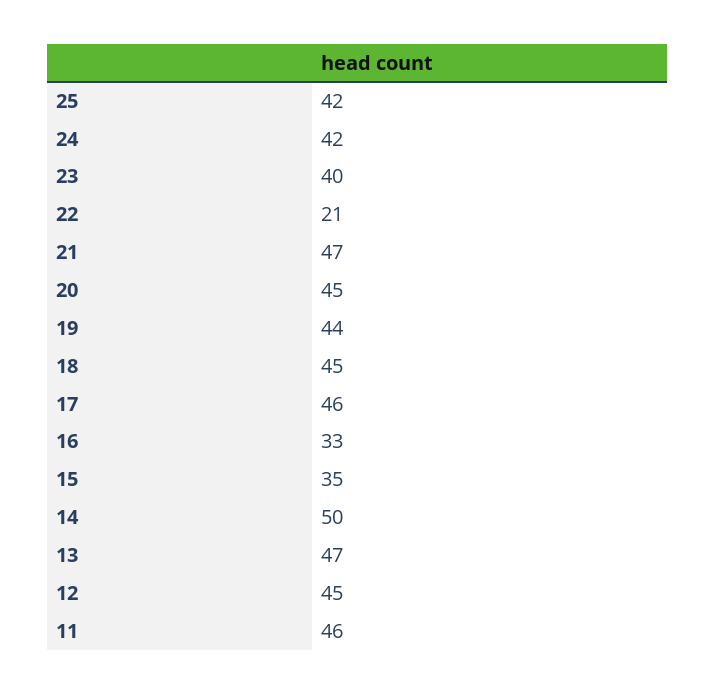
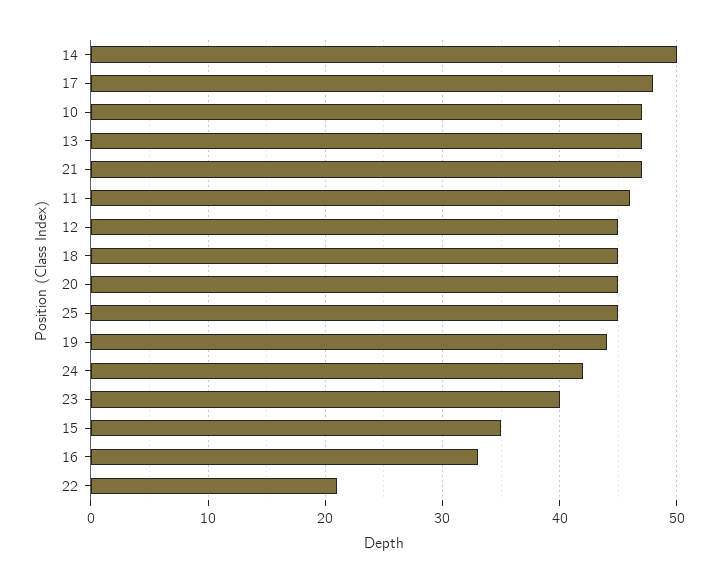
  {
-   "25": 42,
+   "25": 45,
    "24": 42,
    "23": 40,
    "22": 21,
    "21": 47,
    "20": 45,
    "19": 44,
    "18": 45,
-   "17": 46,
+   "17": 48,
    "16": 33,
    "15": 35,
    "14": 50,
    "13": 47,
    "12": 45,
-   "11": 46
+   "11": 46,
+   "10": 47
  }

